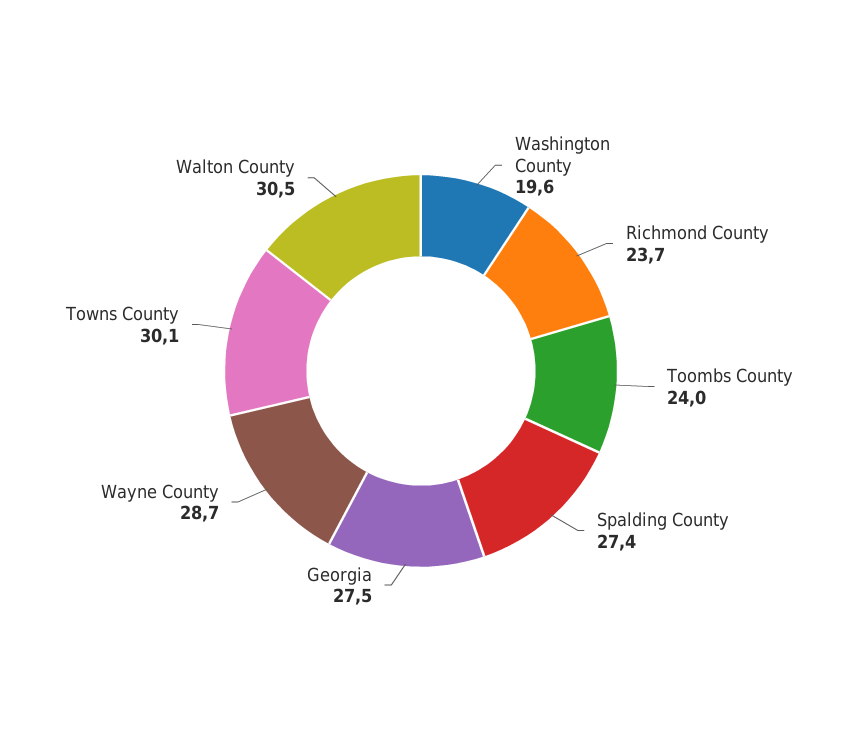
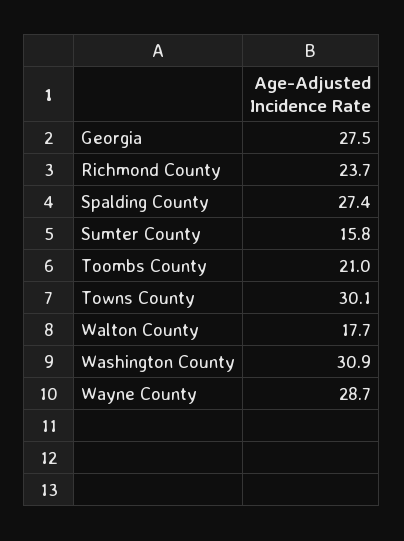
  {
-   "Washington County": 19.6,
+   "Washington County": 30.9,
    "Richmond County": 23.7,
-   "Toombs County": 24,
+   "Toombs County": 21,
    "Spalding County": 27.4,
    "Georgia": 27.5,
    "Wayne County": 28.7,
    "Towns County": 30.1,
-   "Walton County": 30.5
+   "Walton County": 17.7,
+   "Sumter County": 15.8
  }

